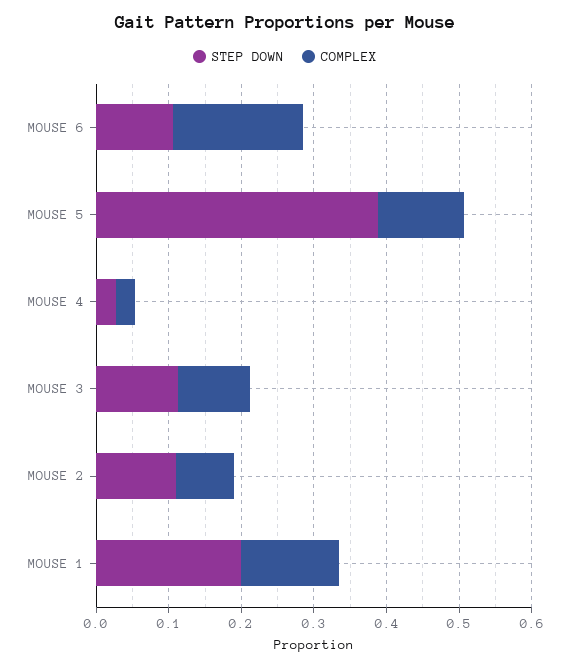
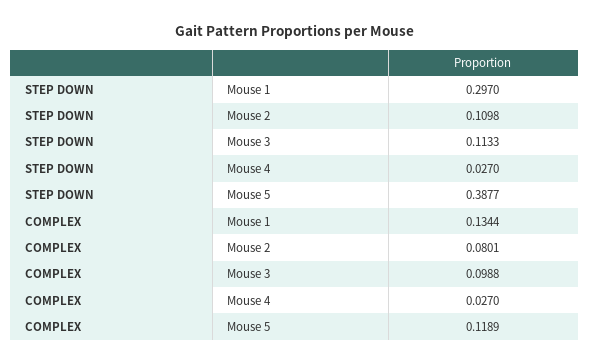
  {
    "STEP DOWN": {
-     "MOUSE 6": 0.1,
      "MOUSE 5": 0.3877,
      "MOUSE 4": 0.027,
      "MOUSE 3": 0.1133,
      "MOUSE 2": 0.1098,
-     "MOUSE 1": 0.2
+     "MOUSE 1": 0.297
    },
    "COMPLEX": {
-     "MOUSE 6": 0.18,
      "MOUSE 5": 0.1189,
      "MOUSE 4": 0.027,
      "MOUSE 3": 0.0988,
      "MOUSE 2": 0.0801,
      "MOUSE 1": 0.1344
    }
  }

